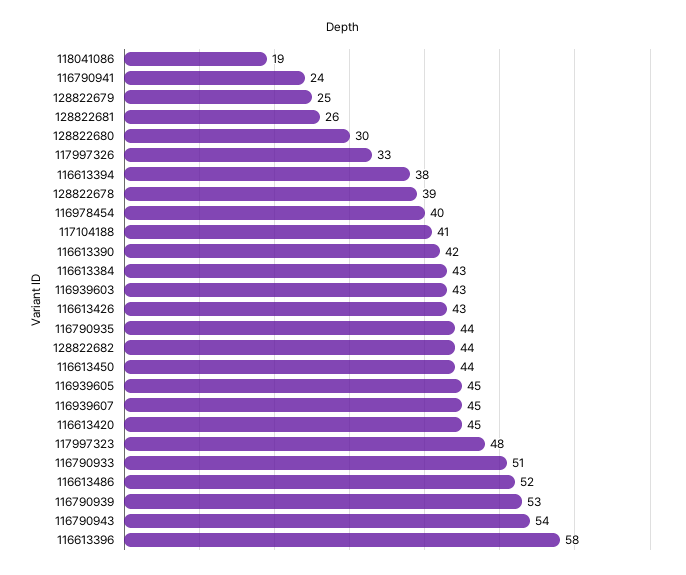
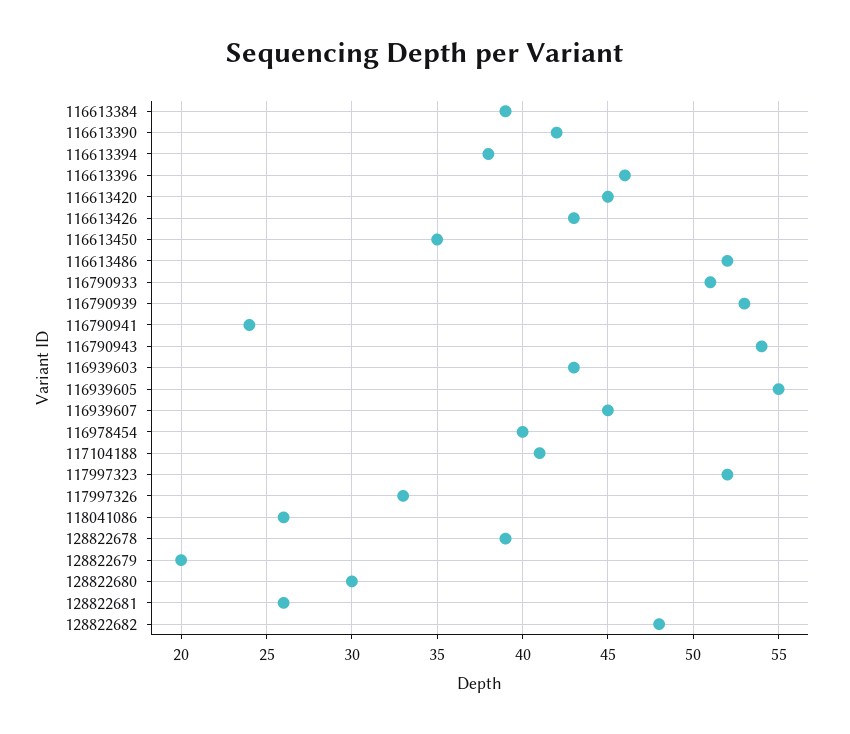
  {
-   "118041086": 19,
+   "118041086": 26,
    "116790941": 24,
-   "128822679": 25,
+   "128822679": 20,
    "128822681": 26,
    "128822680": 30,
    "117997326": 33,
    "116613394": 38,
    "128822678": 39,
    "116978454": 40,
    "117104188": 41,
    "116613390": 42,
-   "116613384": 43,
+   "116613384": 39,
    "116939603": 43,
    "116613426": 43,
-   "116790935": 44,
-   "128822682": 44,
+   "128822682": 48,
-   "116613450": 44,
+   "116613450": 35,
-   "116939605": 45,
+   "116939605": 55,
    "116939607": 45,
    "116613420": 45,
-   "117997323": 48,
+   "117997323": 52,
    "116790933": 51,
    "116613486": 52,
    "116790939": 53,
    "116790943": 54,
-   "116613396": 58
+   "116613396": 46
  }

